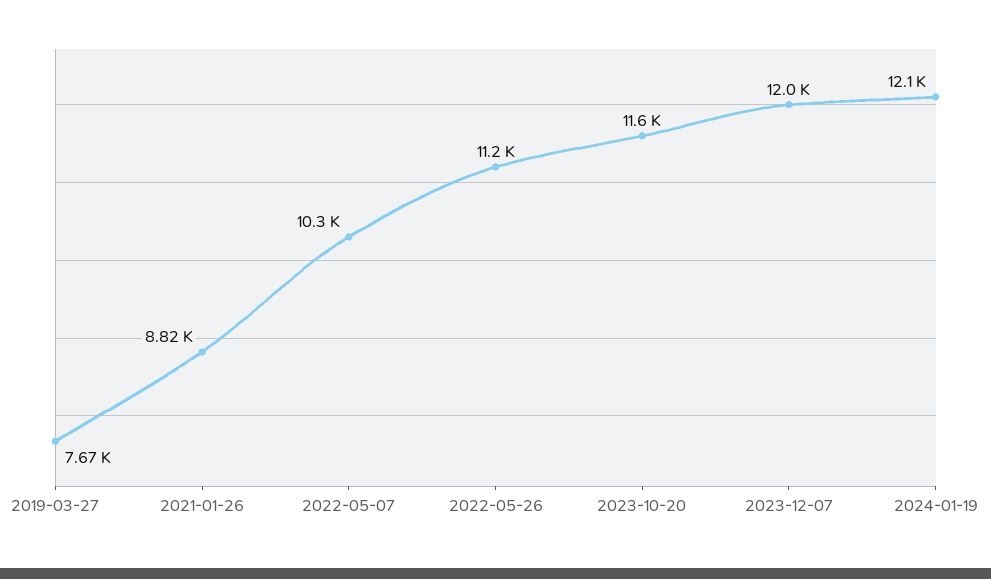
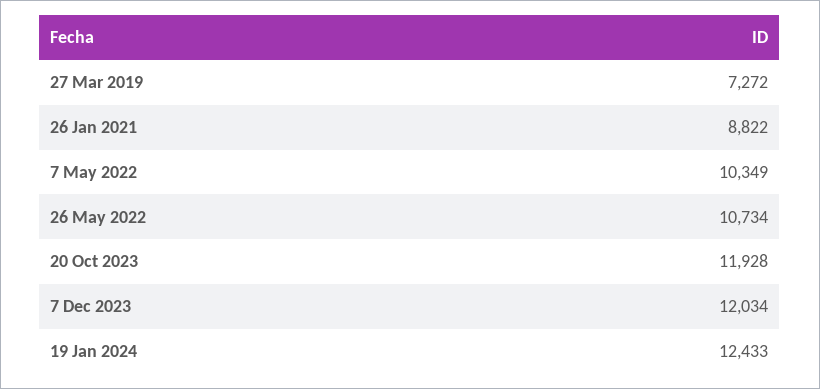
  {
-   "2019-03-27": 7670,
+   "2019-03-27": 7272,
    "2021-01-26": 8822,
    "2022-05-07": 10349,
-   "2022-05-26": 11200,
+   "2022-05-26": 10734,
-   "2023-10-20": 11600,
+   "2023-10-20": 11928,
    "2023-12-07": 12034,
-   "2024-01-19": 12100
+   "2024-01-19": 12433
  }

